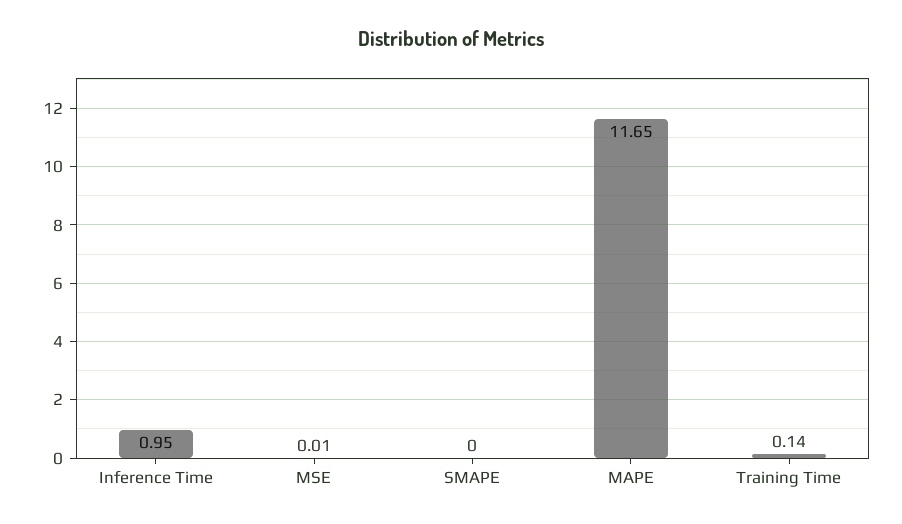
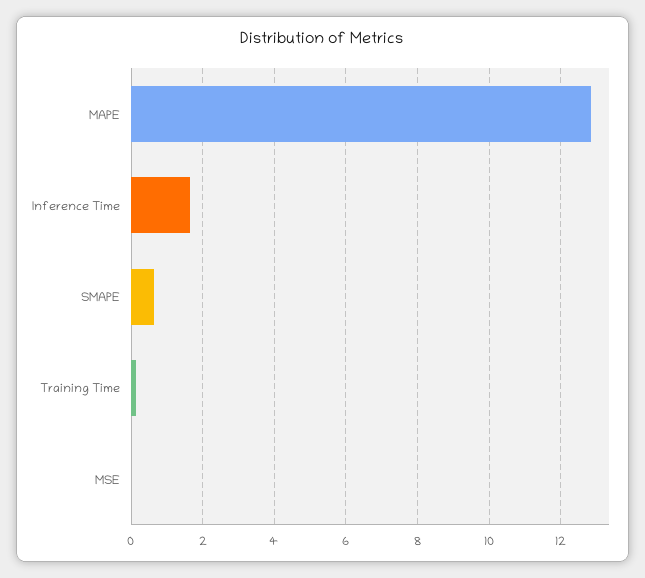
  {
-   "Inference Time": 0.95,
+   "Inference Time": 1.6,
    "MSE": 0.01,
-   "SMAPE": 0,
+   "SMAPE": 0.6,
-   "MAPE": 11.65,
+   "MAPE": 12.8,
    "Training Time": 0.14
  }

